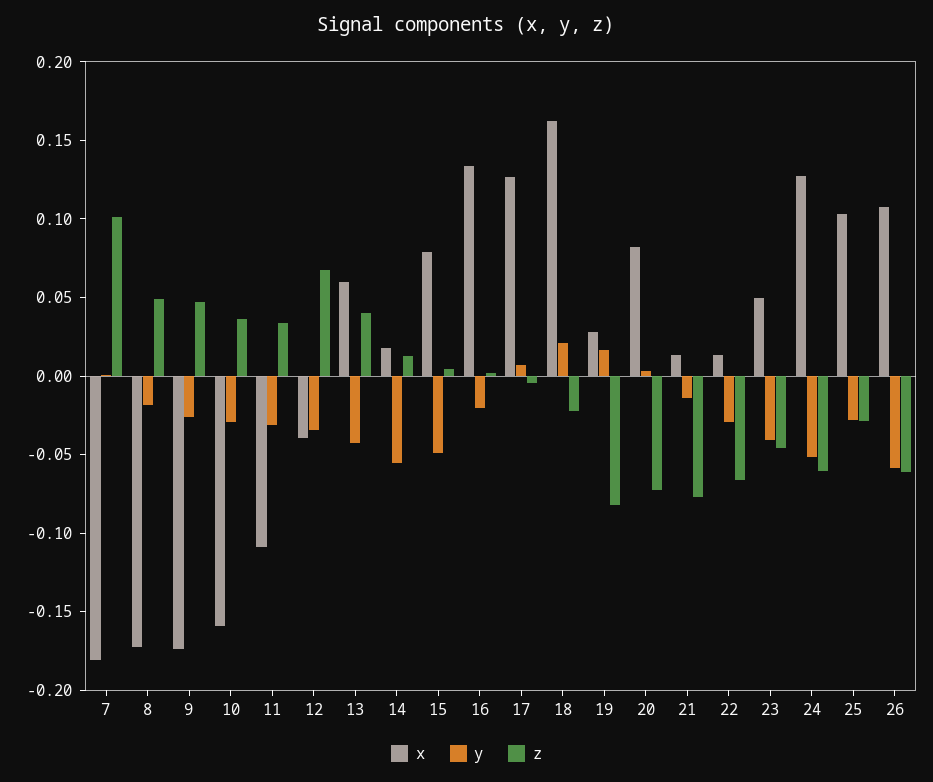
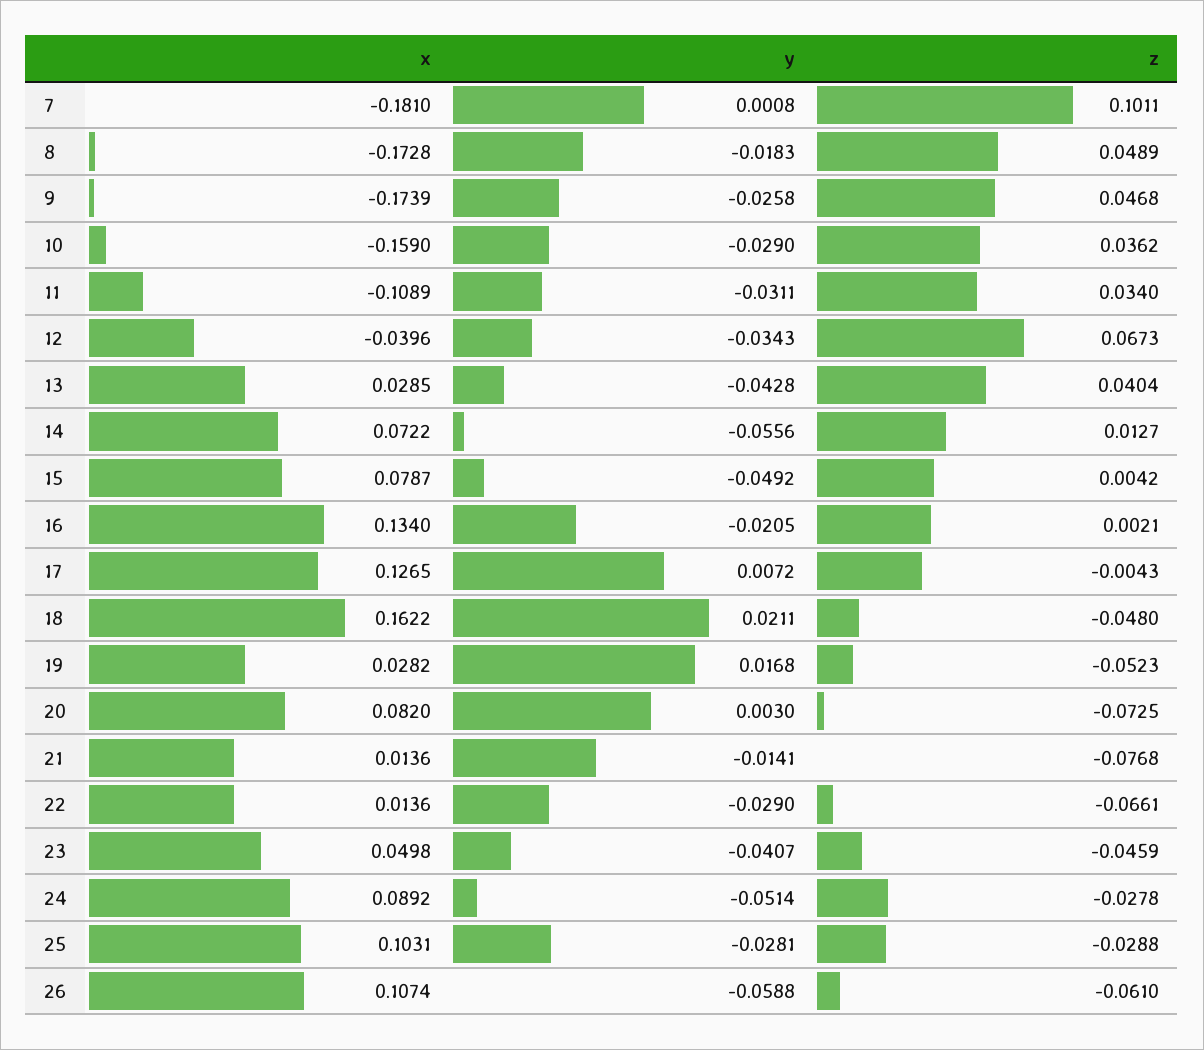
  {
    "x": {
      "7": -0.181,
      "8": -0.1728,
      "9": -0.1739,
      "10": -0.159,
      "11": -0.1089,
      "12": -0.0396,
-     "13": 0.06,
+     "13": 0.0285,
-     "14": 0.02,
+     "14": 0.0722,
      "15": 0.0787,
      "16": 0.134,
      "17": 0.1265,
      "18": 0.1622,
      "19": 0.0282,
      "20": 0.082,
      "21": 0.0136,
      "22": 0.0136,
      "23": 0.0498,
-     "24": 0.13,
+     "24": 0.0892,
      "25": 0.1031,
      "26": 0.1074
    },
    "y": {
      "7": 0.0008,
      "8": -0.0183,
      "9": -0.0258,
      "10": -0.029,
      "11": -0.0311,
      "12": -0.0343,
      "13": -0.0428,
      "14": -0.0556,
      "15": -0.0492,
      "16": -0.0205,
      "17": 0.0072,
      "18": 0.0211,
      "19": 0.0168,
      "20": 0.003,
      "21": -0.0141,
      "22": -0.029,
      "23": -0.0407,
      "24": -0.0514,
      "25": -0.0281,
      "26": -0.0588
    },
    "z": {
      "7": 0.1011,
      "8": 0.0489,
      "9": 0.0468,
      "10": 0.0362,
      "11": 0.034,
      "12": 0.0673,
      "13": 0.0404,
      "14": 0.0127,
      "15": 0.0042,
      "16": 0.0021,
      "17": -0.0043,
-     "18": -0.02,
+     "18": -0.048,
-     "19": -0.08,
+     "19": -0.0523,
      "20": -0.0725,
      "21": -0.0768,
      "22": -0.0661,
      "23": -0.0459,
-     "24": -0.06,
+     "24": -0.0278,
      "25": -0.0288,
      "26": -0.061
    }
  }

